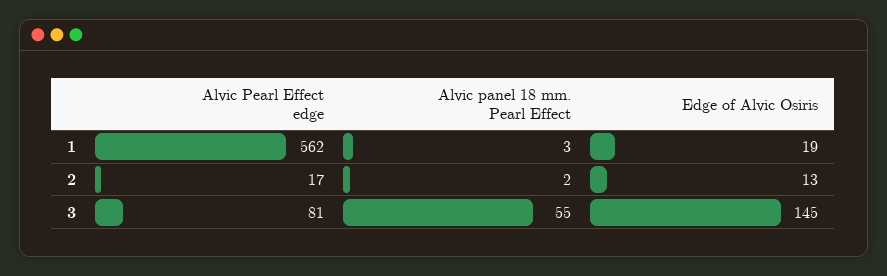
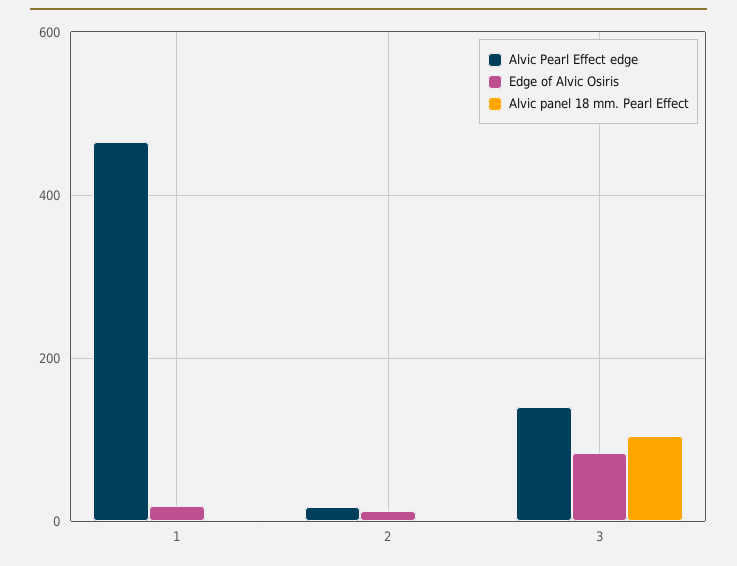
  {
    "Alvic Pearl Effect edge": {
-     "1": 562,
+     "1": 460,
      "2": 17,
-     "3": 81
+     "3": 140
    },
    "Alvic panel 18 mm. Pearl Effect": {
      "1": 3,
      "2": 2,
-     "3": 55
+     "3": 100
    },
    "Edge of Alvic Osiris": {
      "1": 19,
      "2": 13,
-     "3": 145
+     "3": 80
    }
  }

